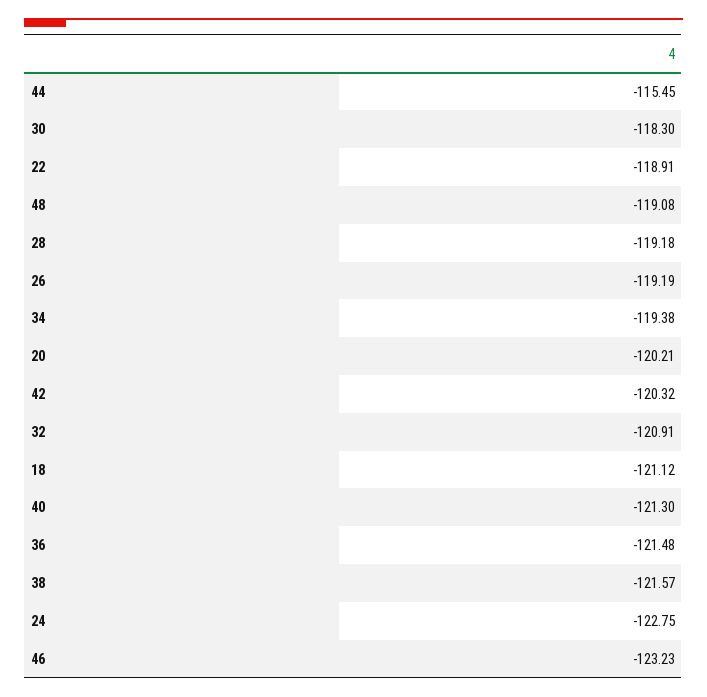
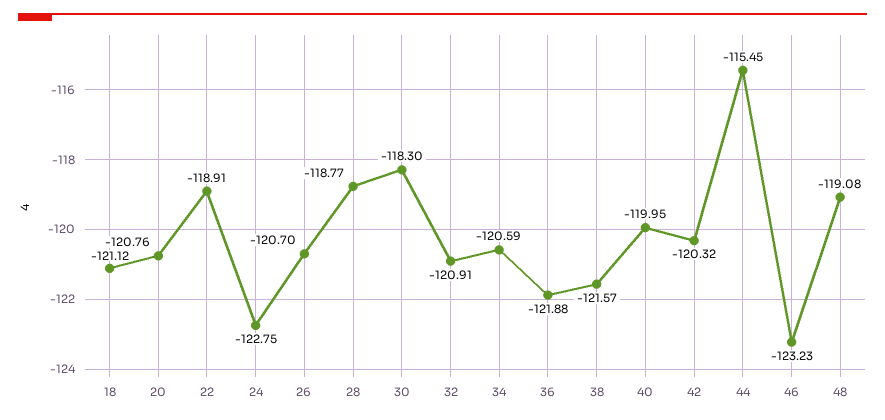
  {
    "44": -115.45,
    "30": -118.3,
    "22": -118.91,
    "48": -119.08,
-   "28": -119.18,
+   "28": -118.77,
-   "26": -119.19,
+   "26": -120.7,
-   "34": -119.38,
+   "34": -120.59,
-   "20": -120.21,
+   "20": -120.76,
    "42": -120.32,
    "32": -120.91,
    "18": -121.12,
-   "40": -121.3,
+   "40": -119.95,
-   "36": -121.48,
+   "36": -121.88,
    "38": -121.57,
    "24": -122.75,
    "46": -123.23
  }

